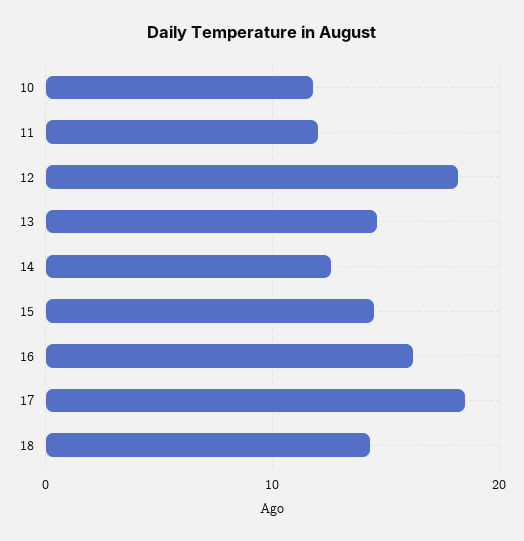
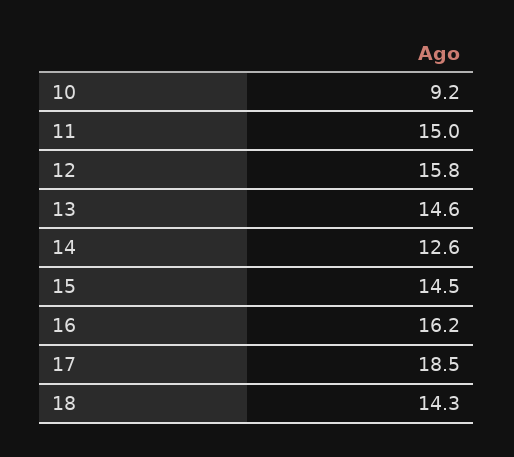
  {
-   "10": 12,
+   "10": 9.2,
-   "11": 12,
+   "11": 15,
-   "12": 18,
+   "12": 15.8,
    "13": 14.6,
    "14": 12.6,
    "15": 14.5,
    "16": 16.2,
    "17": 18.5,
    "18": 14.3
  }

